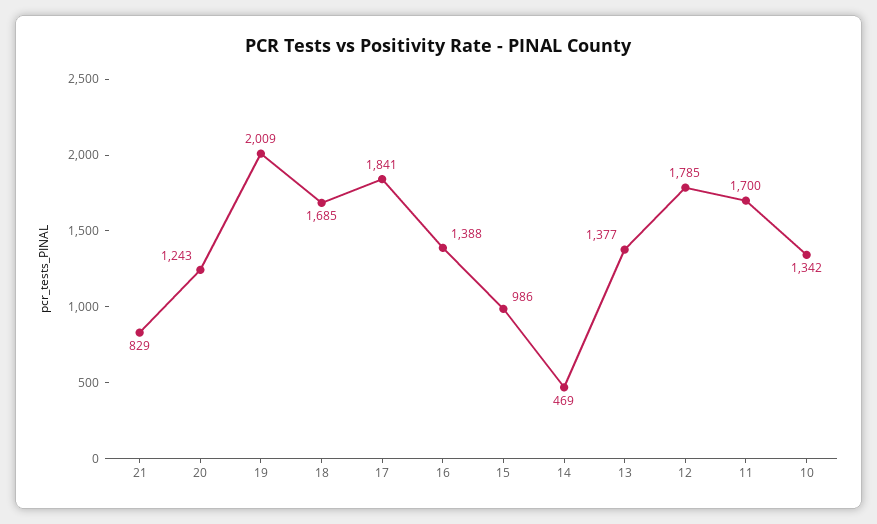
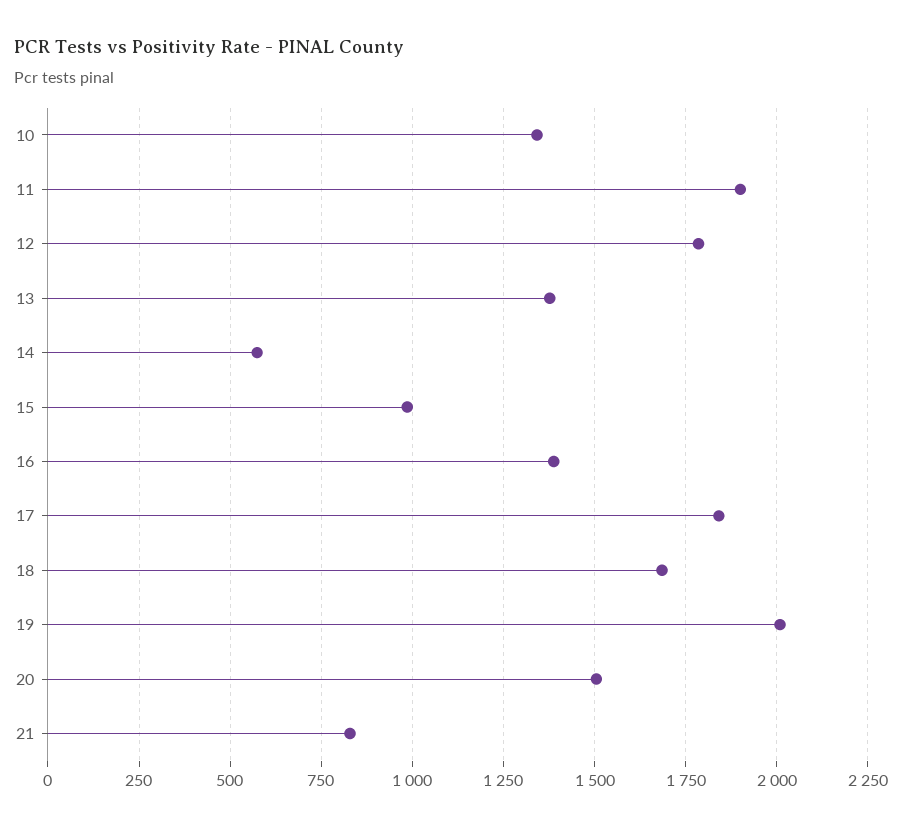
  {
    "21": 829,
-   "20": 1243,
+   "20": 1500,
    "19": 2009,
    "18": 1685,
    "17": 1841,
    "16": 1388,
    "15": 986,
-   "14": 469,
+   "14": 575,
    "13": 1377,
    "12": 1785,
-   "11": 1700,
+   "11": 1900,
    "10": 1342
  }

